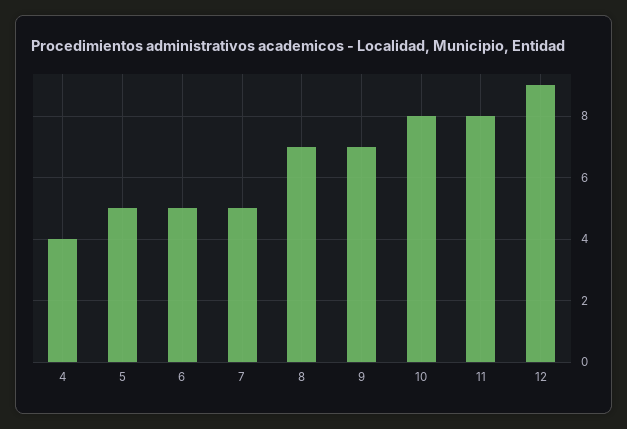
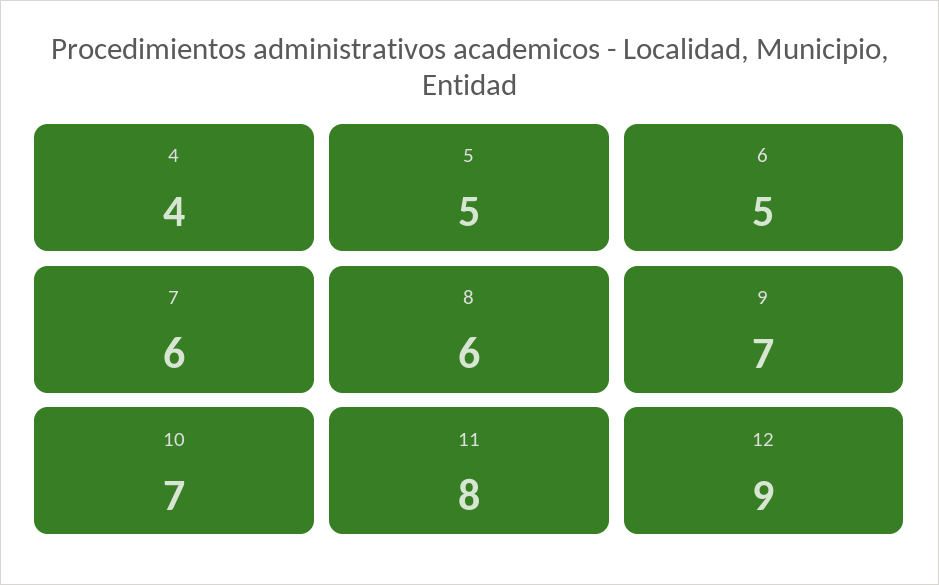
  {
    "4": 4,
    "5": 5,
    "6": 5,
-   "7": 5,
+   "7": 6,
-   "8": 7,
+   "8": 6,
    "9": 7,
-   "10": 8,
+   "10": 7,
    "11": 8,
    "12": 9
  }

